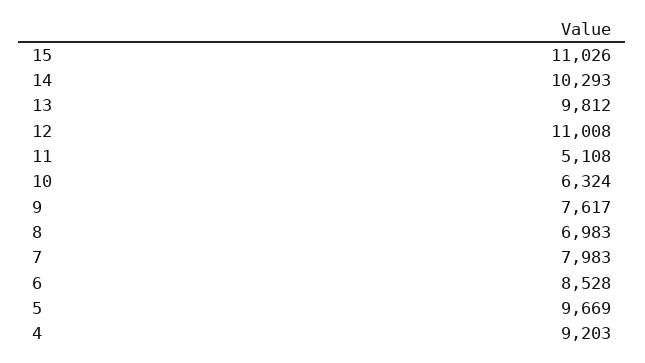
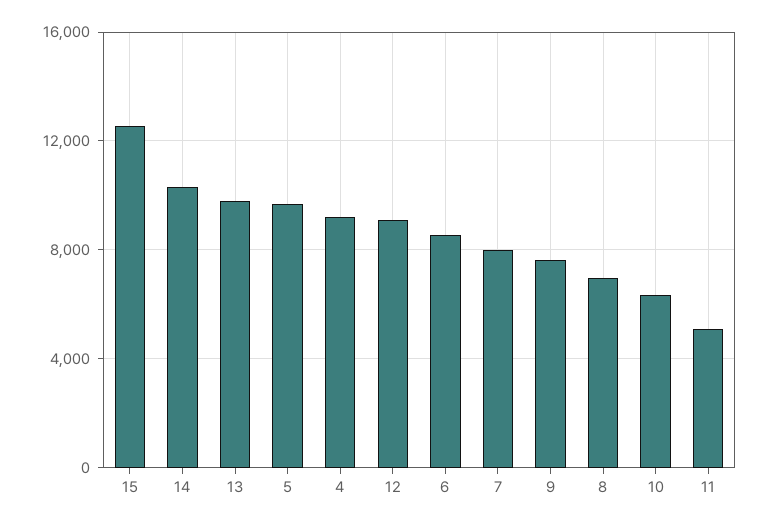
  {
-   "15": 11026,
+   "15": 12500,
    "14": 10293,
    "13": 9812,
-   "12": 11008,
+   "12": 9000,
    "11": 5108,
    "10": 6324,
    "9": 7617,
    "8": 6983,
    "7": 7983,
    "6": 8528,
    "5": 9669,
    "4": 9203
  }

